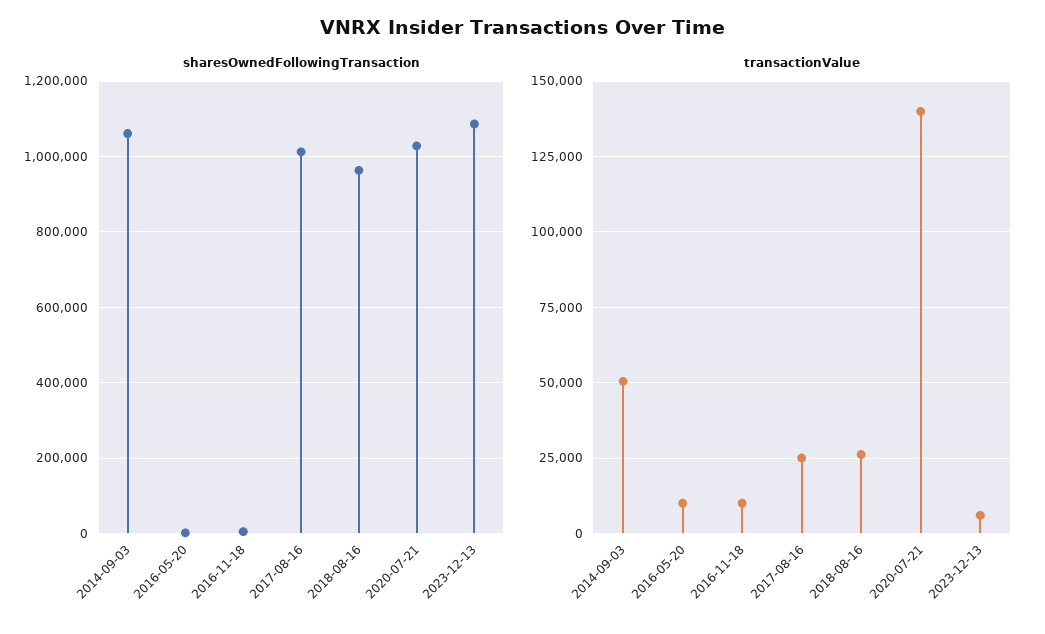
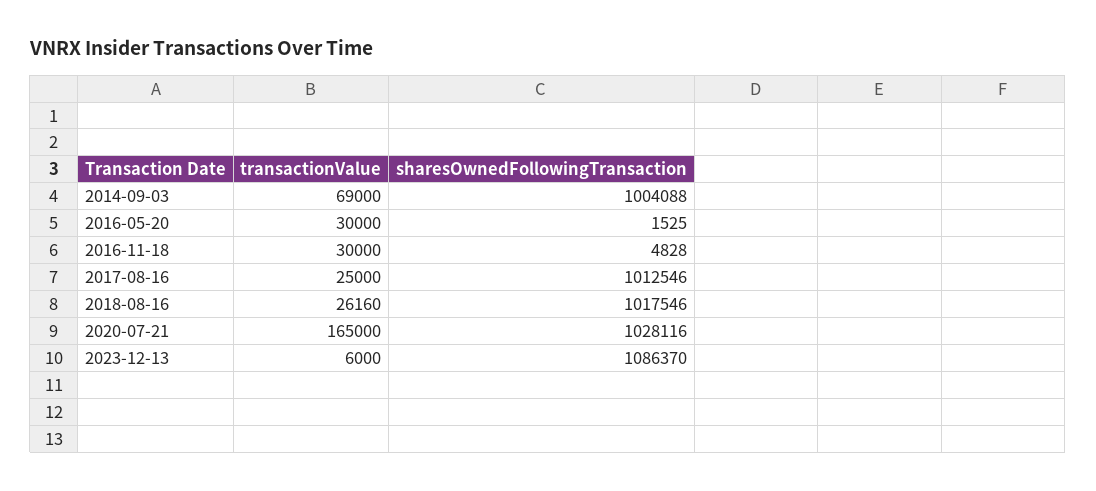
  {
    "sharesOwnedFollowingTransaction": {
-     "2014-09-03": 1060000,
+     "2014-09-03": 1004088,
      "2016-05-20": 1525,
      "2016-11-18": 4828,
      "2017-08-16": 1012546,
-     "2018-08-16": 960000,
+     "2018-08-16": 1017546,
      "2020-07-21": 1028116,
      "2023-12-13": 1086370
    },
    "transactionValue": {
-     "2014-09-03": 50000,
+     "2014-09-03": 69000,
-     "2016-05-20": 10000,
+     "2016-05-20": 30000,
-     "2016-11-18": 10000,
+     "2016-11-18": 30000,
      "2017-08-16": 25000,
      "2018-08-16": 26160,
-     "2020-07-21": 140000,
+     "2020-07-21": 165000,
      "2023-12-13": 6000
    }
  }

